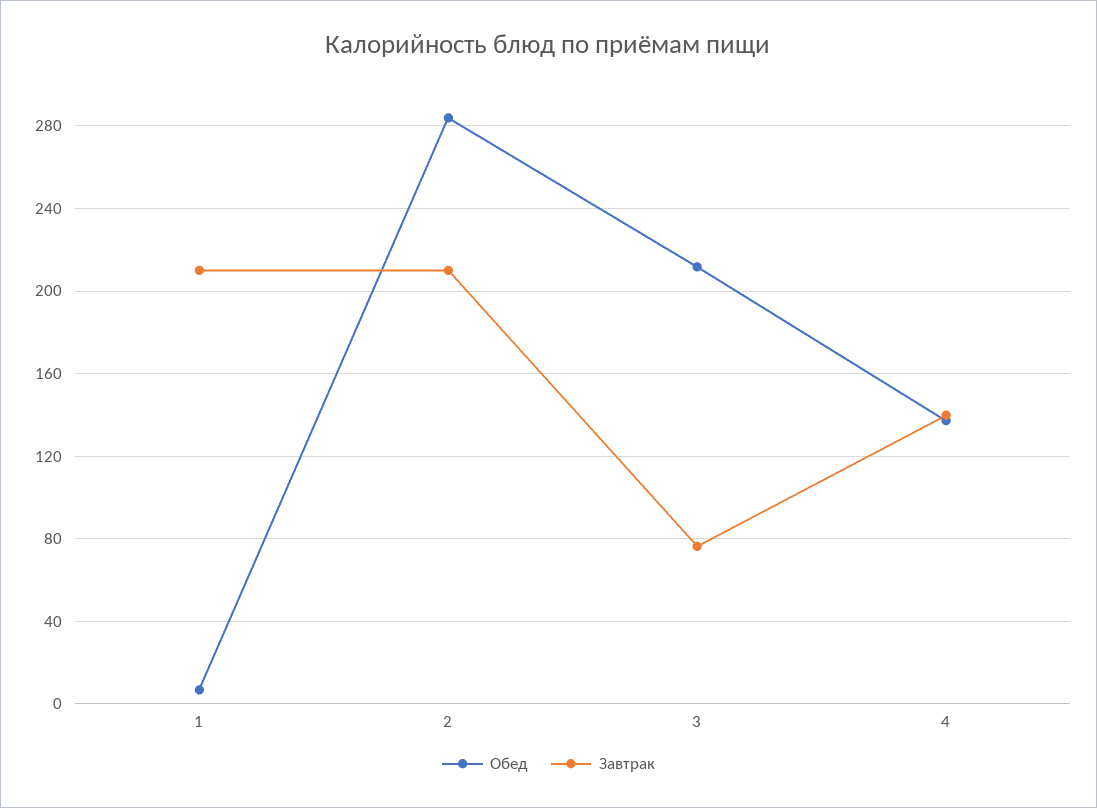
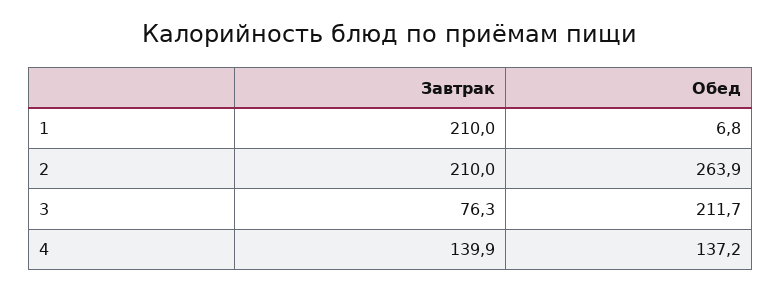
  {
    "Обед": {
      "1": 6.8,
-     "2": 285,
+     "2": 263.9,
      "3": 211.7,
      "4": 137.2
    },
    "Завтрак": {
      "1": 210,
      "2": 210,
      "3": 76.3,
      "4": 139.9
    }
  }

